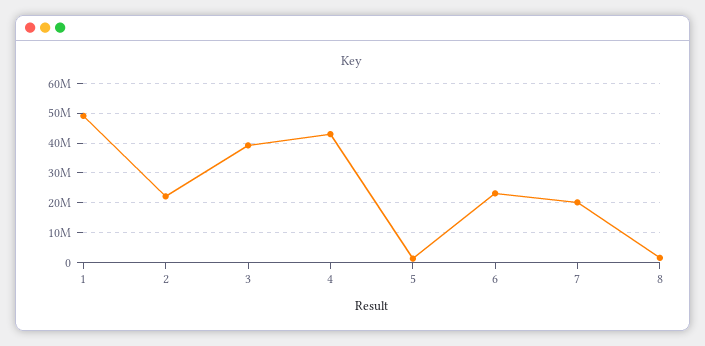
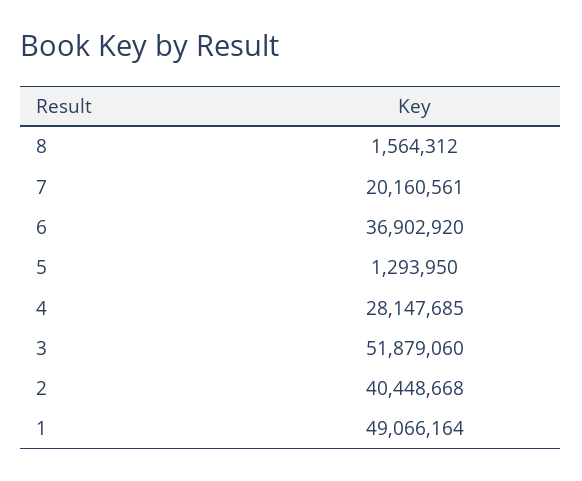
  {
    "1": 49066164,
-   "2": 22500000,
+   "2": 40448668,
-   "3": 40000000,
+   "3": 51879060,
-   "4": 42500000,
+   "4": 28147685,
    "5": 1293950,
-   "6": 22500000,
+   "6": 36902920,
    "7": 20160561,
    "8": 1564312
  }

